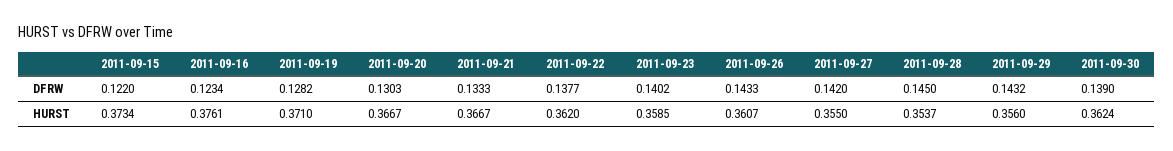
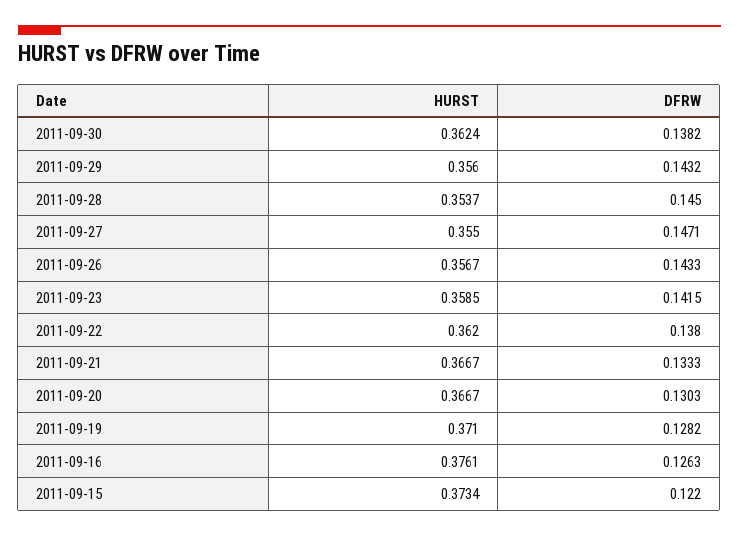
  {
    "2011-09-15": {
      "DFRW": 0.122,
      "HURST": 0.3734
    },
    "2011-09-16": {
-     "DFRW": 0.1234,
+     "DFRW": 0.1263,
      "HURST": 0.3761
    },
    "2011-09-19": {
      "DFRW": 0.1282,
      "HURST": 0.371
    },
    "2011-09-20": {
      "DFRW": 0.1303,
      "HURST": 0.3667
    },
    "2011-09-21": {
      "DFRW": 0.1333,
      "HURST": 0.3667
    },
    "2011-09-22": {
-     "DFRW": 0.1377,
+     "DFRW": 0.138,
      "HURST": 0.362
    },
    "2011-09-23": {
-     "DFRW": 0.1402,
+     "DFRW": 0.1415,
      "HURST": 0.3585
    },
    "2011-09-26": {
      "DFRW": 0.1433,
-     "HURST": 0.3607
+     "HURST": 0.3567
    },
    "2011-09-27": {
-     "DFRW": 0.142,
+     "DFRW": 0.1471,
      "HURST": 0.355
    },
    "2011-09-28": {
      "DFRW": 0.145,
      "HURST": 0.3537
    },
    "2011-09-29": {
      "DFRW": 0.1432,
      "HURST": 0.356
    },
    "2011-09-30": {
-     "DFRW": 0.139,
+     "DFRW": 0.1382,
      "HURST": 0.3624
    }
  }

